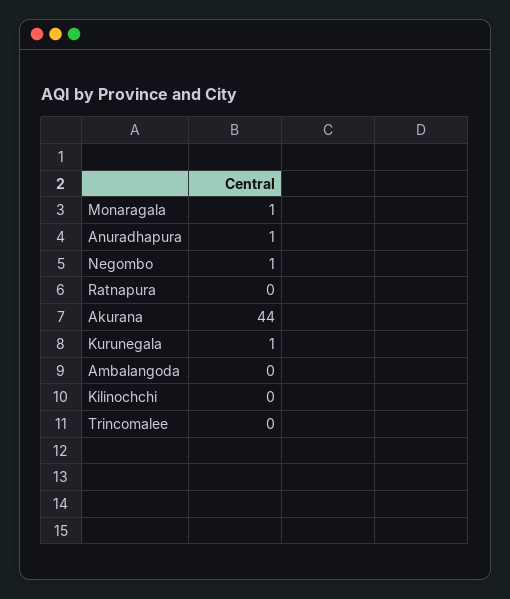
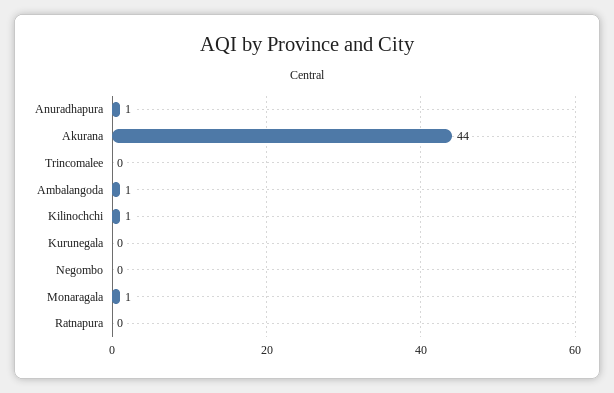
  {
    "Monaragala": 1,
    "Anuradhapura": 1,
-   "Negombo": 1,
+   "Negombo": 0,
    "Ratnapura": 0,
    "Akurana": 44,
-   "Kurunegala": 1,
+   "Kurunegala": 0,
-   "Ambalangoda": 0,
+   "Ambalangoda": 1,
-   "Kilinochchi": 0,
+   "Kilinochchi": 1,
    "Trincomalee": 0
  }

